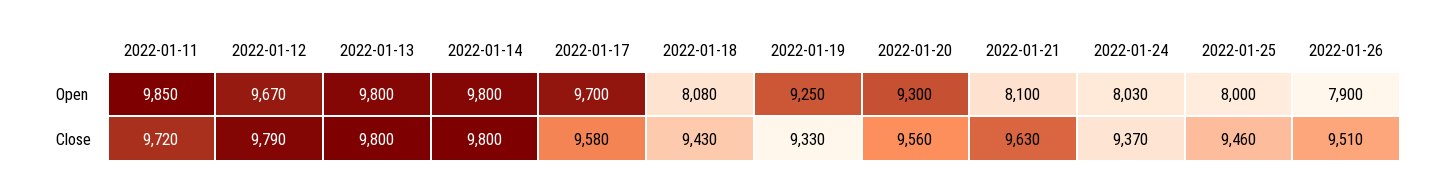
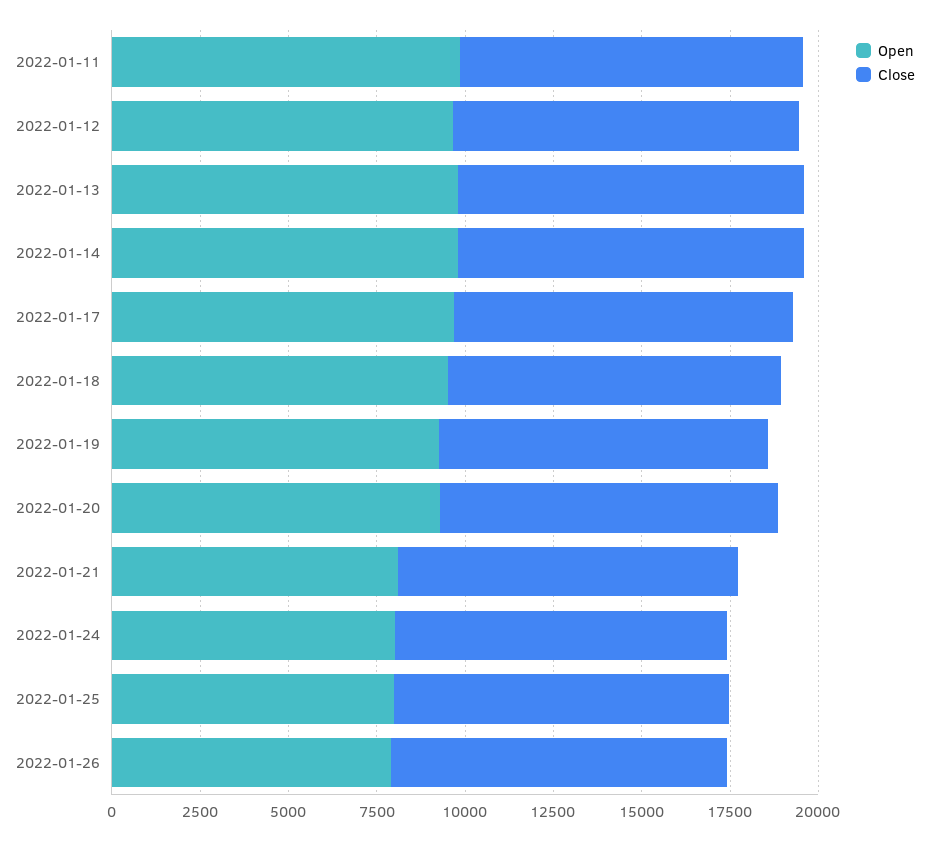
  {
    "Open": {
      "2022-01-11": 9850,
      "2022-01-12": 9670,
      "2022-01-13": 9800,
      "2022-01-14": 9800,
      "2022-01-17": 9700,
-     "2022-01-18": 8080,
+     "2022-01-18": 9500,
      "2022-01-19": 9250,
      "2022-01-20": 9300,
      "2022-01-21": 8100,
      "2022-01-24": 8030,
      "2022-01-25": 8000,
      "2022-01-26": 7900
    },
    "Close": {
      "2022-01-11": 9720,
      "2022-01-12": 9790,
      "2022-01-13": 9800,
      "2022-01-14": 9800,
      "2022-01-17": 9580,
      "2022-01-18": 9430,
      "2022-01-19": 9330,
      "2022-01-20": 9560,
      "2022-01-21": 9630,
      "2022-01-24": 9370,
      "2022-01-25": 9460,
      "2022-01-26": 9510
    }
  }

